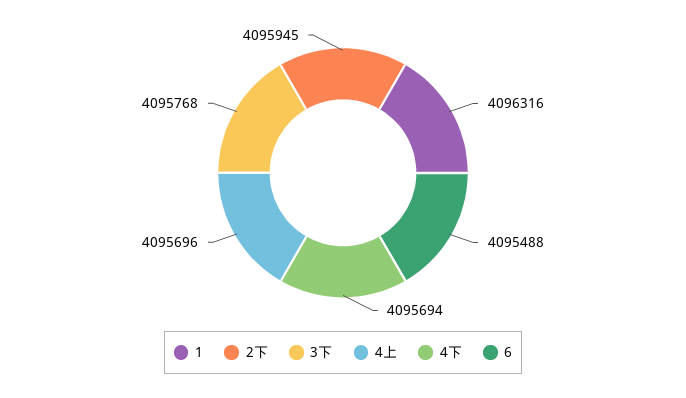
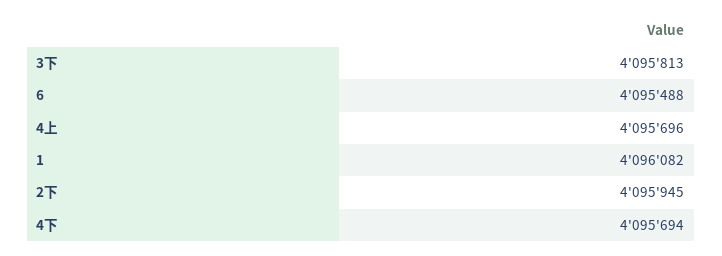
  {
-   "1": 4096316,
+   "1": 4096082,
    "2下": 4095945,
-   "3下": 4095768,
+   "3下": 4095813,
    "4上": 4095696,
    "4下": 4095694,
    "6": 4095488
  }

